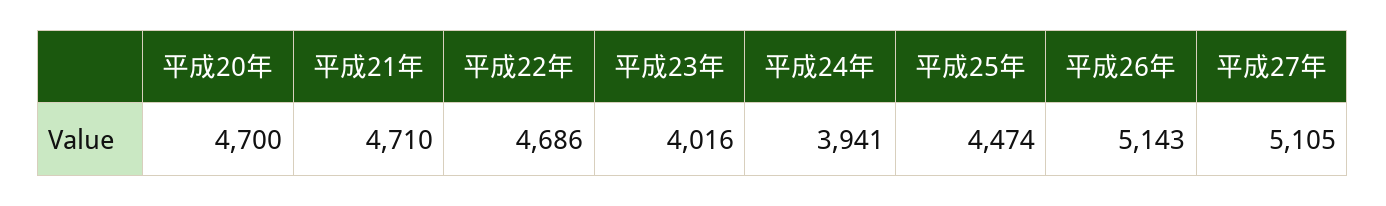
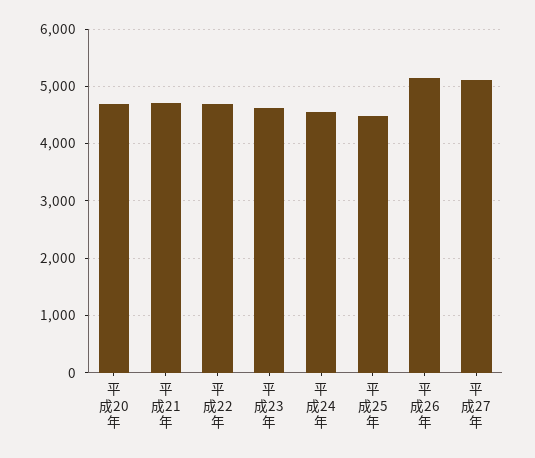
  {
    "平成20年": 4700,
    "平成21年": 4710,
    "平成22年": 4686,
-   "平成23年": 4016,
+   "平成23年": 4600,
-   "平成24年": 3941,
+   "平成24年": 4600,
    "平成25年": 4474,
    "平成26年": 5143,
    "平成27年": 5105
  }

